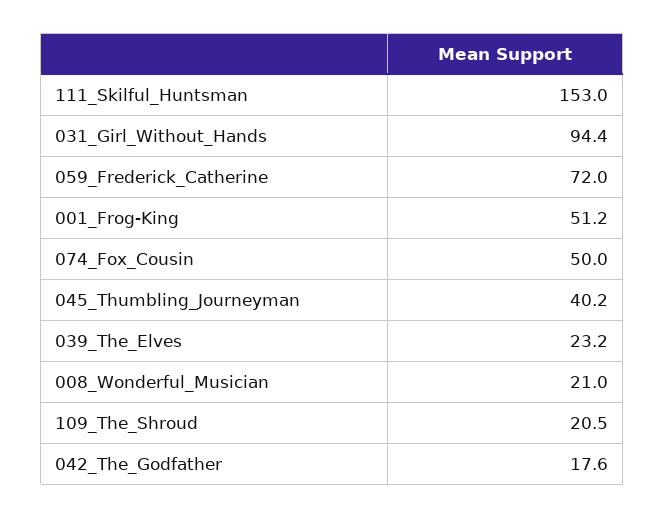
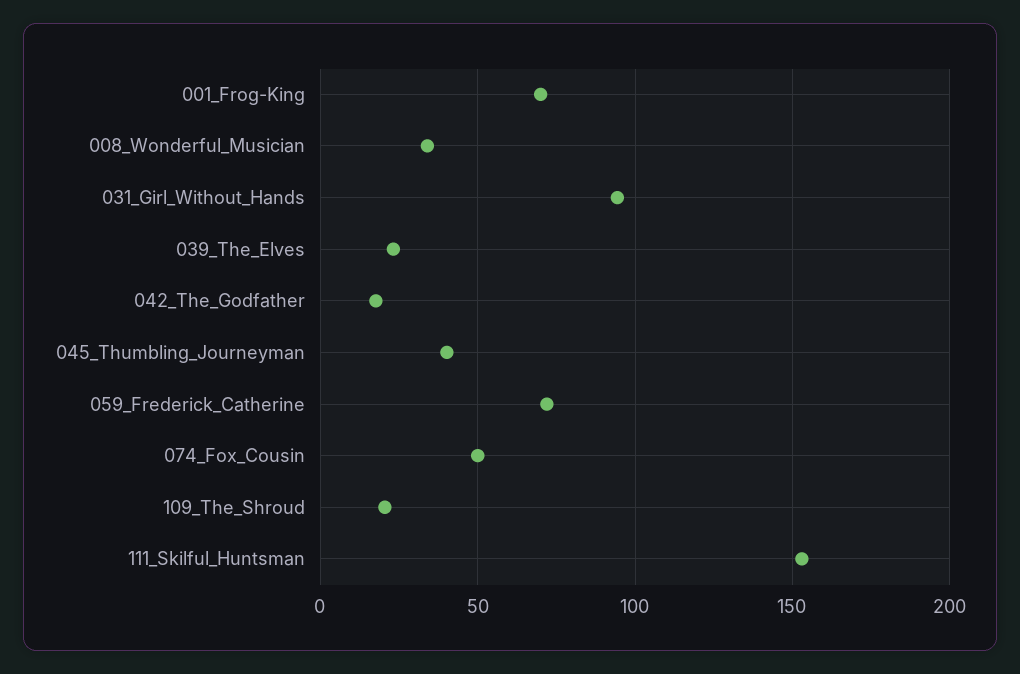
  {
    "111_Skilful_Huntsman": 153,
    "031_Girl_Without_Hands": 94.4,
    "059_Frederick_Catherine": 72,
-   "001_Frog-King": 51.2,
+   "001_Frog-King": 70,
    "074_Fox_Cousin": 50,
    "045_Thumbling_Journeyman": 40.2,
    "039_The_Elves": 23.2,
-   "008_Wonderful_Musician": 21,
+   "008_Wonderful_Musician": 35,
    "109_The_Shroud": 20.5,
    "042_The_Godfather": 17.6
  }

